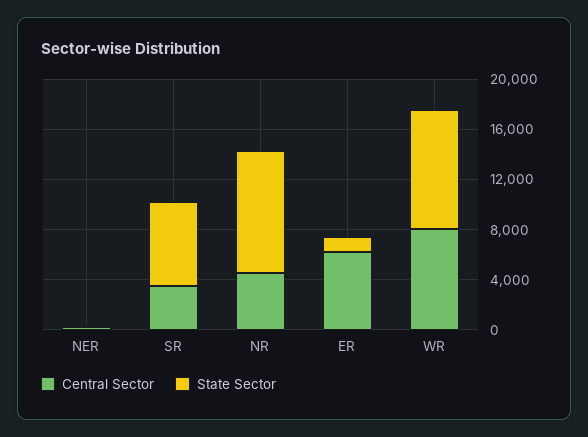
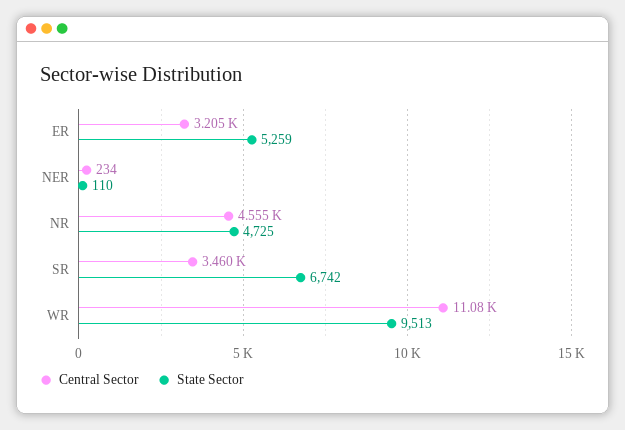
  {
    "Central Sector": {
      "NER": 234,
      "SR": 3460,
      "NR": 4555,
-     "ER": 6000,
+     "ER": 3205,
-     "WR": 8000
+     "WR": 11080
    },
    "State Sector": {
      "NER": 110,
      "SR": 6742,
-     "NR": 10000,
+     "NR": 4725,
-     "ER": 1000,
+     "ER": 5259,
      "WR": 9513
    }
  }

